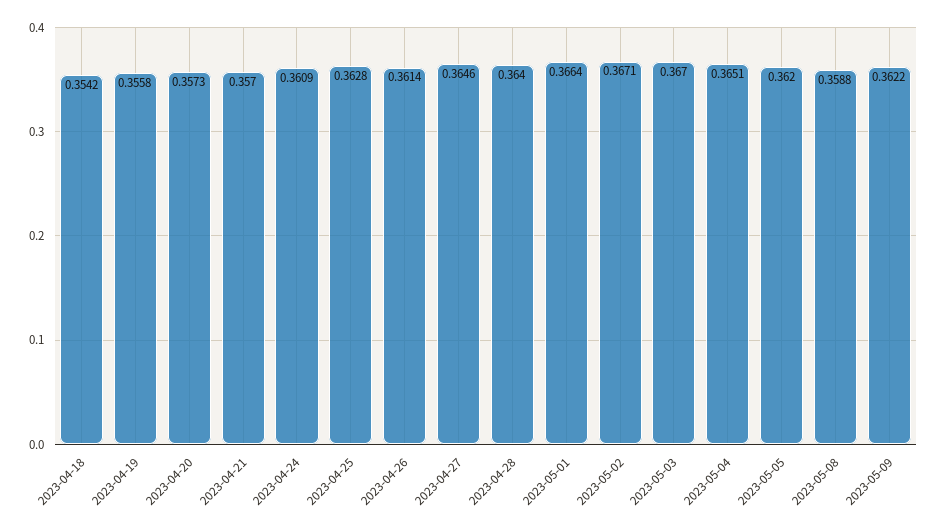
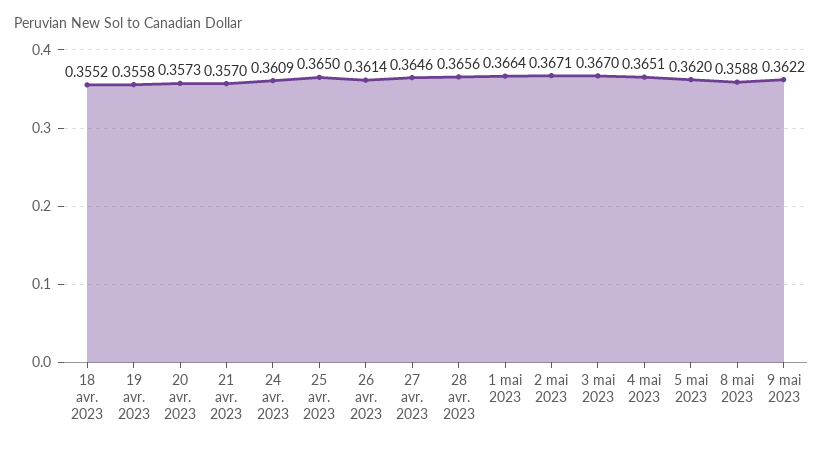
  {
-   "2023-04-18": 0.3542,
+   "2023-04-18": 0.3552,
    "2023-04-19": 0.3558,
    "2023-04-20": 0.3573,
    "2023-04-21": 0.357,
    "2023-04-24": 0.3609,
-   "2023-04-25": 0.3628,
+   "2023-04-25": 0.365,
    "2023-04-26": 0.3614,
    "2023-04-27": 0.3646,
-   "2023-04-28": 0.364,
+   "2023-04-28": 0.3656,
    "2023-05-01": 0.3664,
    "2023-05-02": 0.3671,
    "2023-05-03": 0.367,
    "2023-05-04": 0.3651,
    "2023-05-05": 0.362,
    "2023-05-08": 0.3588,
    "2023-05-09": 0.3622
  }

